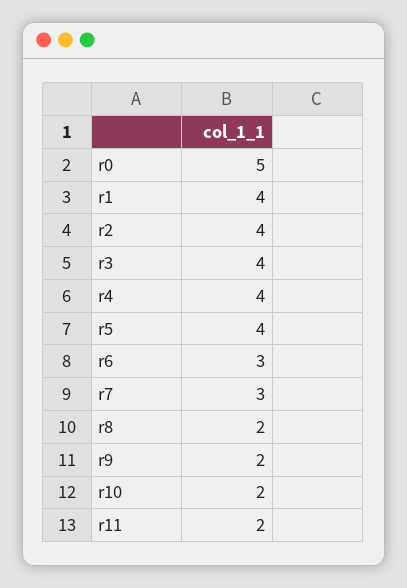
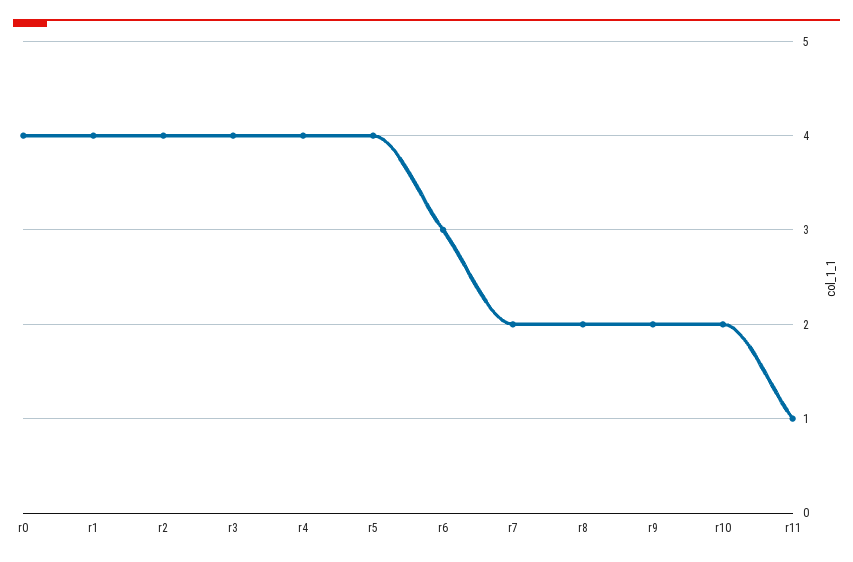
  {
-   "r0": 5,
+   "r0": 4,
    "r1": 4,
    "r2": 4,
    "r3": 4,
    "r4": 4,
    "r5": 4,
    "r6": 3,
-   "r7": 3,
+   "r7": 2,
    "r8": 2,
    "r9": 2,
    "r10": 2,
-   "r11": 2
+   "r11": 1
  }

